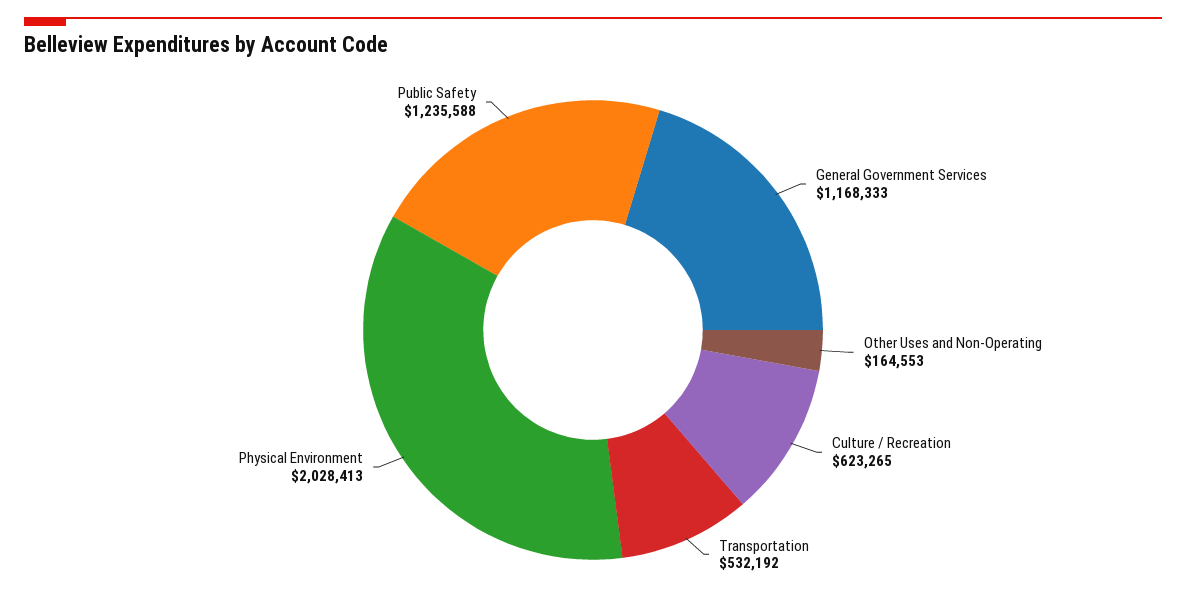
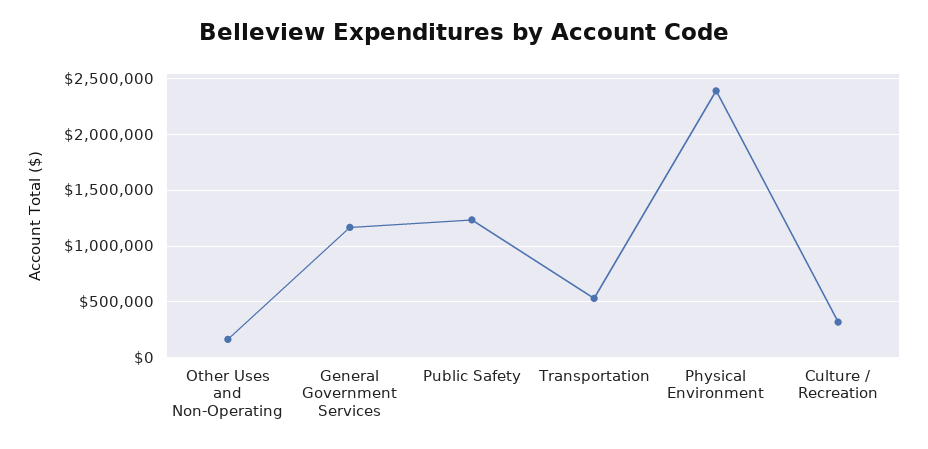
  {
    "General Government Services": 1168333,
    "Other Uses and Non-Operating": 164553,
-   "Culture / Recreation": 623265,
+   "Culture / Recreation": 300000,
    "Transportation": 532192,
-   "Physical Environment": 2028413,
+   "Physical Environment": 2400000,
    "Public Safety": 1235588
  }

